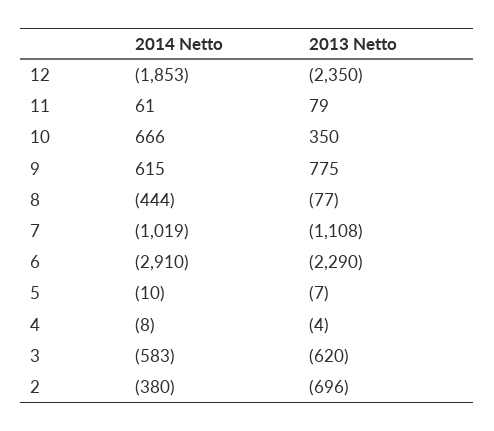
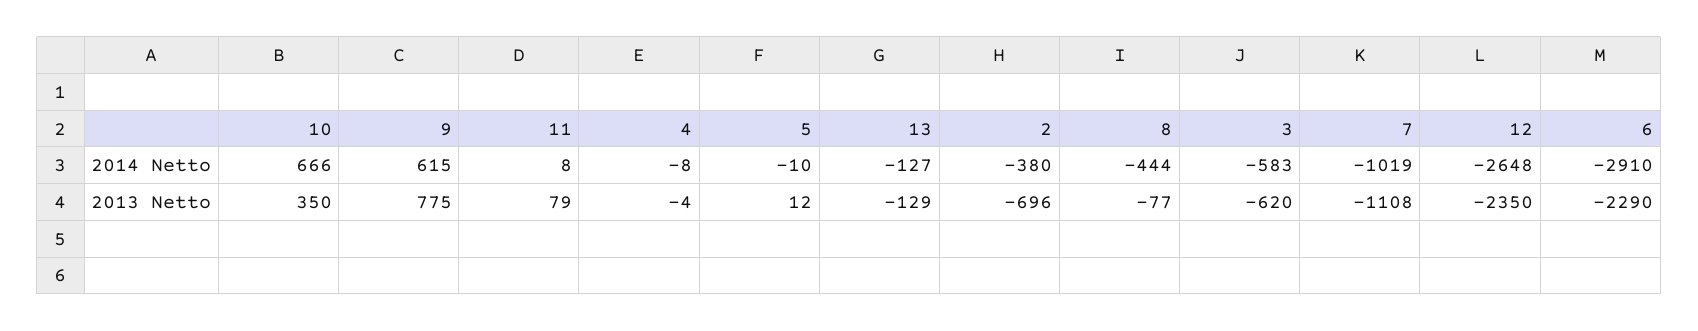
  {
    "2014 Netto": {
-     "12": -1853,
+     "12": -2648,
-     "11": 61,
+     "11": 8,
      "10": 666,
      "9": 615,
      "8": -444,
      "7": -1019,
      "6": -2910,
      "5": -10,
      "4": -8,
      "3": -583,
-     "2": -380
+     "2": -380,
+     "13": -127
    },
    "2013 Netto": {
      "12": -2350,
      "11": 79,
      "10": 350,
      "9": 775,
      "8": -77,
      "7": -1108,
      "6": -2290,
-     "5": -7,
+     "5": 12,
      "4": -4,
      "3": -620,
-     "2": -696
+     "2": -696,
+     "13": -129
    }
  }

